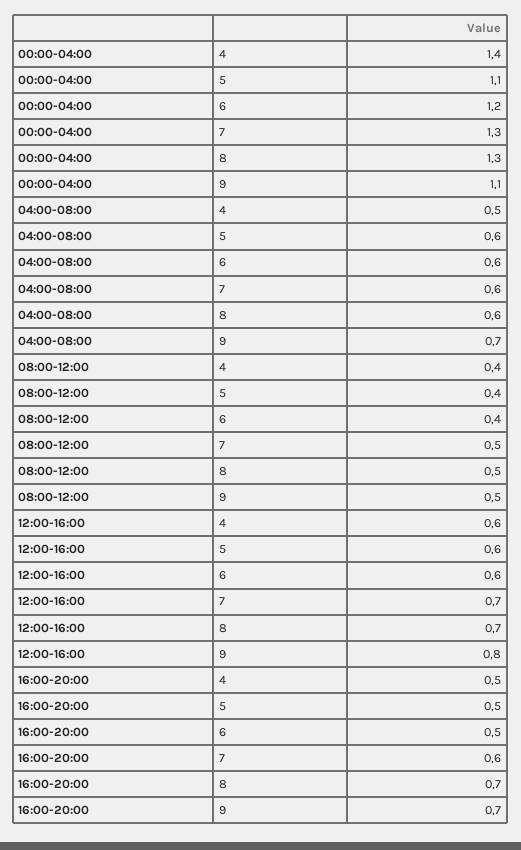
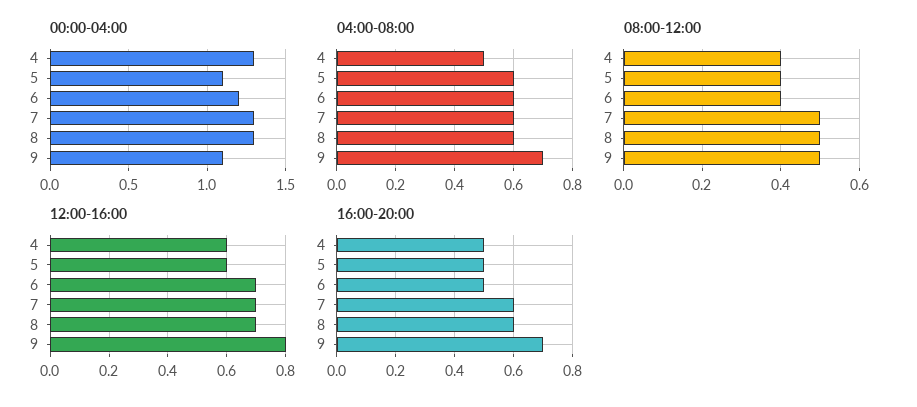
  {
    "00:00-04:00": {
-     "4": 1.4,
+     "4": 1.3,
      "5": 1.1,
      "6": 1.2,
      "7": 1.3,
      "8": 1.3,
      "9": 1.1
    },
    "04:00-08:00": {
      "4": 0.5,
      "5": 0.6,
      "6": 0.6,
      "7": 0.6,
      "8": 0.6,
      "9": 0.7
    },
    "08:00-12:00": {
      "4": 0.4,
      "5": 0.4,
      "6": 0.4,
      "7": 0.5,
      "8": 0.5,
      "9": 0.5
    },
    "12:00-16:00": {
      "4": 0.6,
      "5": 0.6,
-     "6": 0.6,
+     "6": 0.7,
      "7": 0.7,
      "8": 0.7,
      "9": 0.8
    },
    "16:00-20:00": {
      "4": 0.5,
      "5": 0.5,
      "6": 0.5,
      "7": 0.6,
-     "8": 0.7,
+     "8": 0.6,
      "9": 0.7
    }
  }

